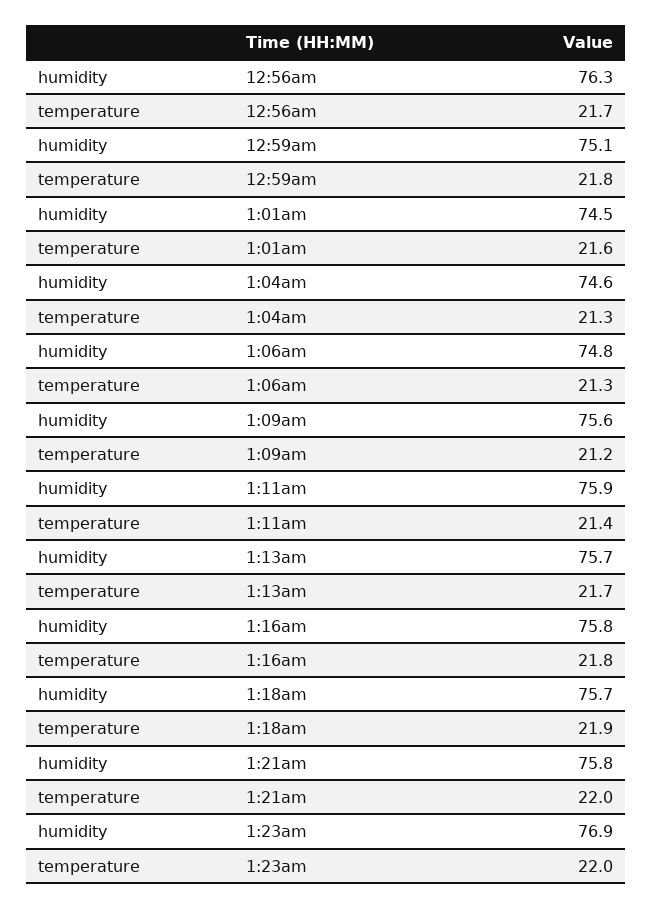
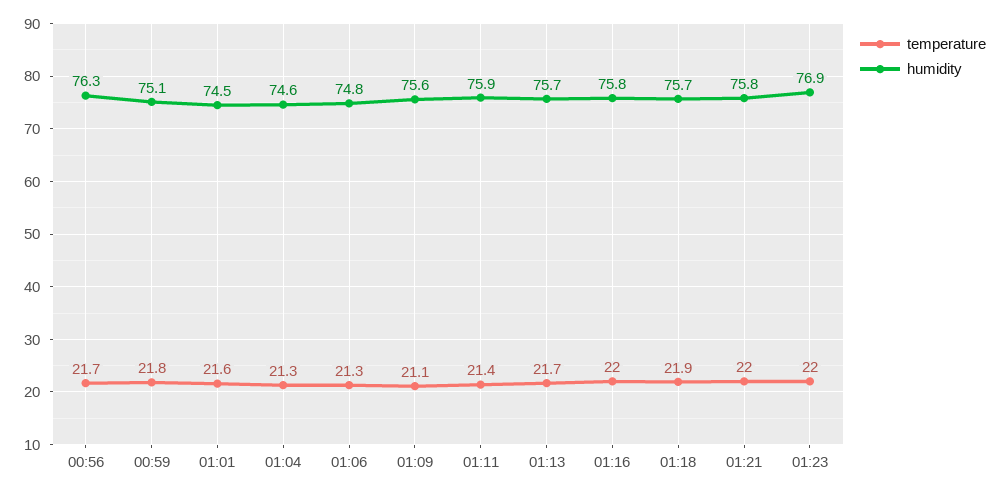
  {
    "humidity": {
      "12:56am": 76.3,
      "12:59am": 75.1,
      "1:01am": 74.5,
      "1:04am": 74.6,
      "1:06am": 74.8,
      "1:09am": 75.6,
      "1:11am": 75.9,
      "1:13am": 75.7,
      "1:16am": 75.8,
      "1:18am": 75.7,
      "1:21am": 75.8,
      "1:23am": 76.9
    },
    "temperature": {
      "12:56am": 21.7,
      "12:59am": 21.8,
      "1:01am": 21.6,
      "1:04am": 21.3,
      "1:06am": 21.3,
-     "1:09am": 21.2,
+     "1:09am": 21.1,
      "1:11am": 21.4,
      "1:13am": 21.7,
-     "1:16am": 21.8,
+     "1:16am": 22,
      "1:18am": 21.9,
      "1:21am": 22,
      "1:23am": 22
    }
  }

